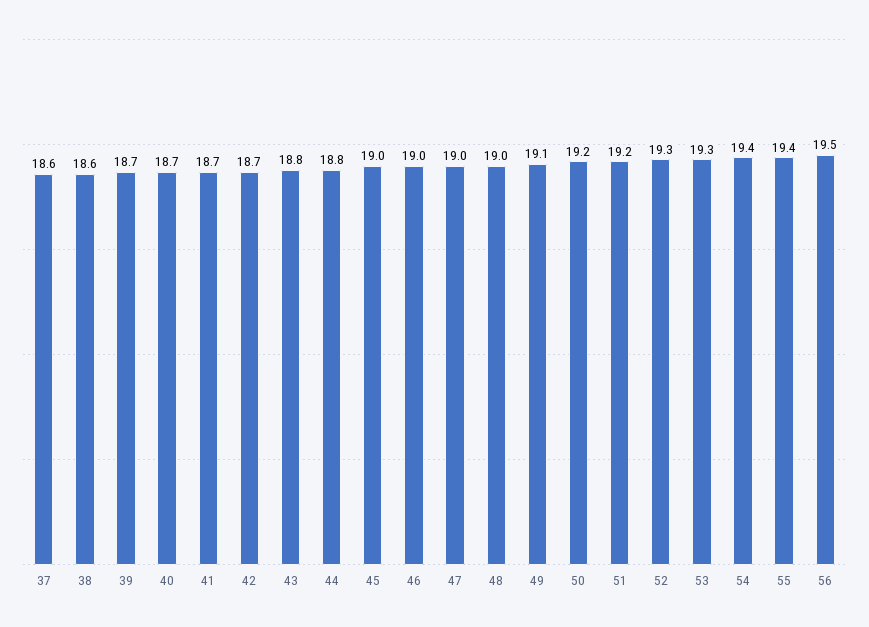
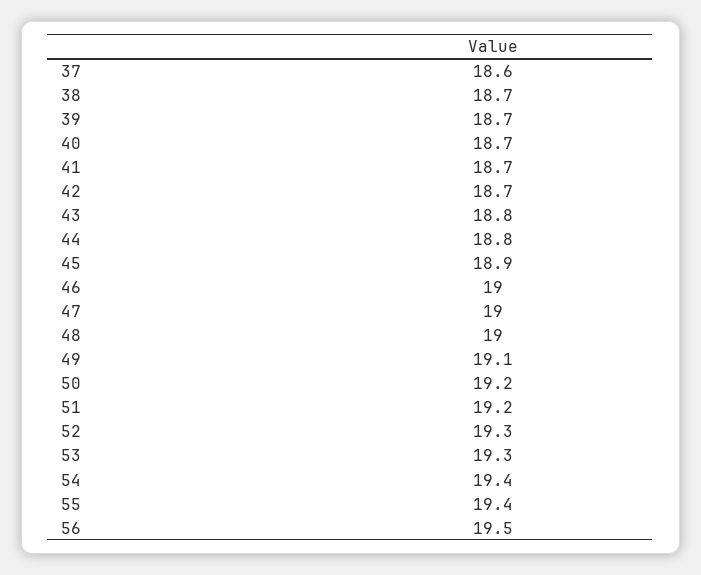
  {
    "37": 18.6,
-   "38": 18.6,
+   "38": 18.7,
    "39": 18.7,
    "40": 18.7,
    "41": 18.7,
    "42": 18.7,
    "43": 18.8,
    "44": 18.8,
-   "45": 19,
+   "45": 18.9,
    "46": 19,
    "47": 19,
    "48": 19,
    "49": 19.1,
    "50": 19.2,
    "51": 19.2,
    "52": 19.3,
    "53": 19.3,
    "54": 19.4,
    "55": 19.4,
    "56": 19.5
  }

